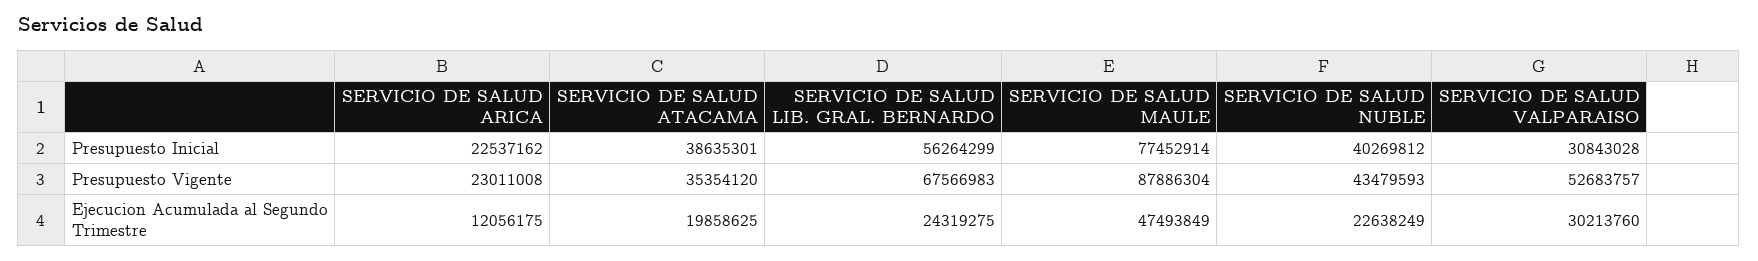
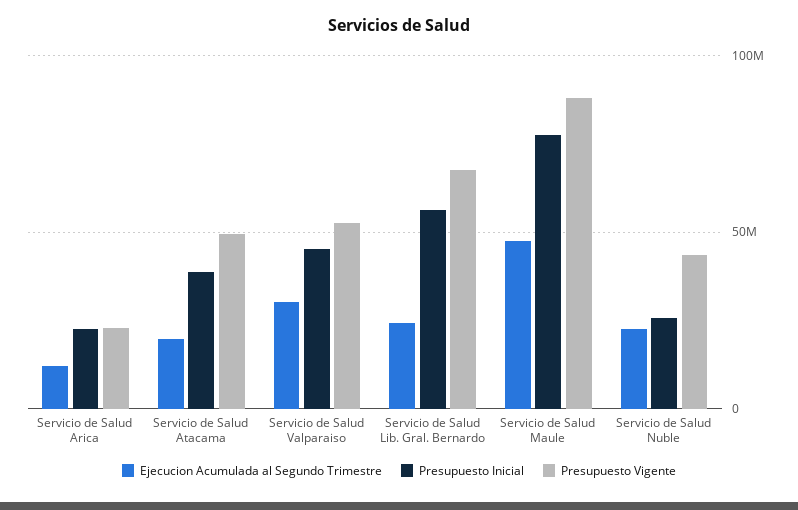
  {
    "Presupuesto Inicial": {
      "SERVICIO DE SALUD ARICA": 22537162,
      "SERVICIO DE SALUD ATACAMA": 38635301,
      "SERVICIO DE SALUD LIB. GRAL. BERNARDO": 56264299,
      "SERVICIO DE SALUD MAULE": 77452914,
-     "SERVICIO DE SALUD NUBLE": 40269812,
+     "SERVICIO DE SALUD NUBLE": 25000000,
-     "SERVICIO DE SALUD VALPARAISO": 30843028
+     "SERVICIO DE SALUD VALPARAISO": 45000000
    },
    "Presupuesto Vigente": {
      "SERVICIO DE SALUD ARICA": 23011008,
-     "SERVICIO DE SALUD ATACAMA": 35354120,
+     "SERVICIO DE SALUD ATACAMA": 50000000,
      "SERVICIO DE SALUD LIB. GRAL. BERNARDO": 67566983,
      "SERVICIO DE SALUD MAULE": 87886304,
      "SERVICIO DE SALUD NUBLE": 43479593,
      "SERVICIO DE SALUD VALPARAISO": 52683757
    },
    "Ejecucion Acumulada al Segundo Trimestre": {
      "SERVICIO DE SALUD ARICA": 12056175,
      "SERVICIO DE SALUD ATACAMA": 19858625,
      "SERVICIO DE SALUD LIB. GRAL. BERNARDO": 24319275,
      "SERVICIO DE SALUD MAULE": 47493849,
      "SERVICIO DE SALUD NUBLE": 22638249,
      "SERVICIO DE SALUD VALPARAISO": 30213760
    }
  }

